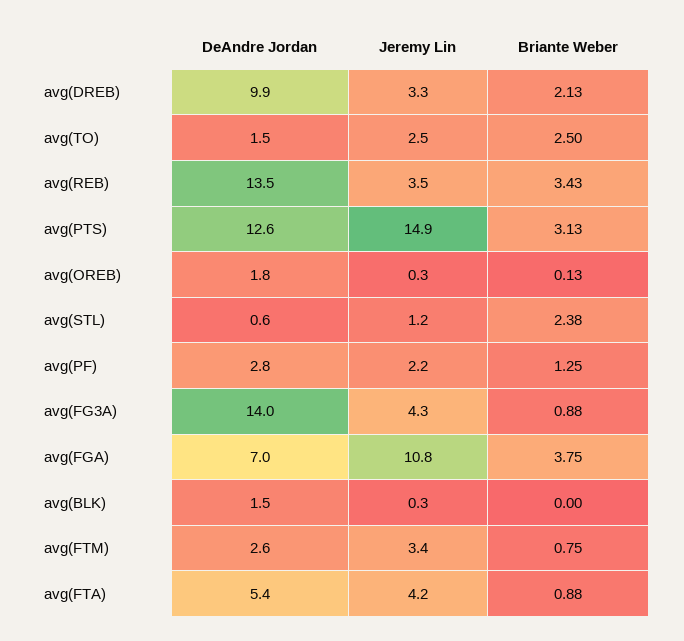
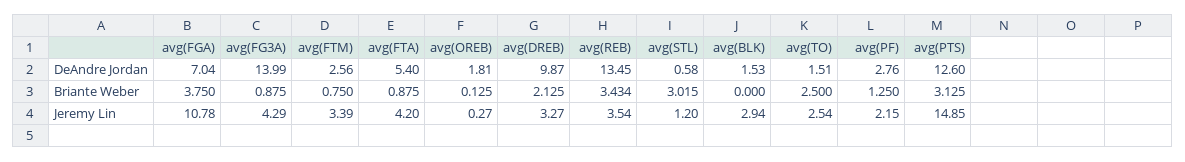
  {
    "DeAndre Jordan": {
      "avg(DREB)": 9.87,
      "avg(TO)": 1.51,
      "avg(REB)": 13.45,
      "avg(PTS)": 12.6,
      "avg(OREB)": 1.81,
      "avg(STL)": 0.58,
      "avg(PF)": 2.76,
      "avg(FG3A)": 13.99,
      "avg(FGA)": 7.04,
      "avg(BLK)": 1.53,
      "avg(FTM)": 2.56,
      "avg(FTA)": 5.4
    },
    "Jeremy Lin": {
      "avg(DREB)": 3.27,
      "avg(TO)": 2.54,
      "avg(REB)": 3.54,
      "avg(PTS)": 14.85,
      "avg(OREB)": 0.27,
      "avg(STL)": 1.2,
      "avg(PF)": 2.15,
      "avg(FG3A)": 4.29,
      "avg(FGA)": 10.78,
-     "avg(BLK)": 0.3,
+     "avg(BLK)": 2.94,
      "avg(FTM)": 3.39,
      "avg(FTA)": 4.2
    },
    "Briante Weber": {
      "avg(DREB)": 2.125,
      "avg(TO)": 2.5,
      "avg(REB)": 3.434,
      "avg(PTS)": 3.125,
      "avg(OREB)": 0.125,
-     "avg(STL)": 2.38,
+     "avg(STL)": 3.015,
      "avg(PF)": 1.25,
      "avg(FG3A)": 0.875,
      "avg(FGA)": 3.75,
      "avg(BLK)": 0,
      "avg(FTM)": 0.75,
      "avg(FTA)": 0.875
    }
  }

